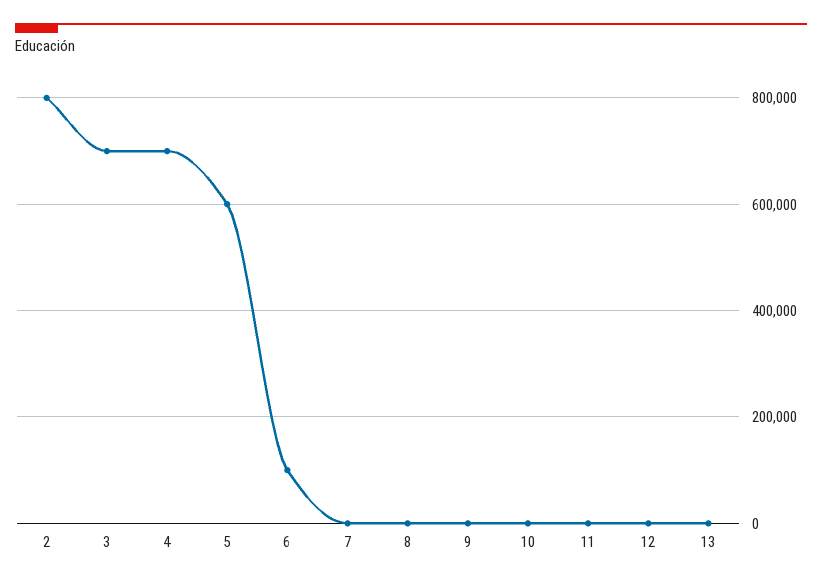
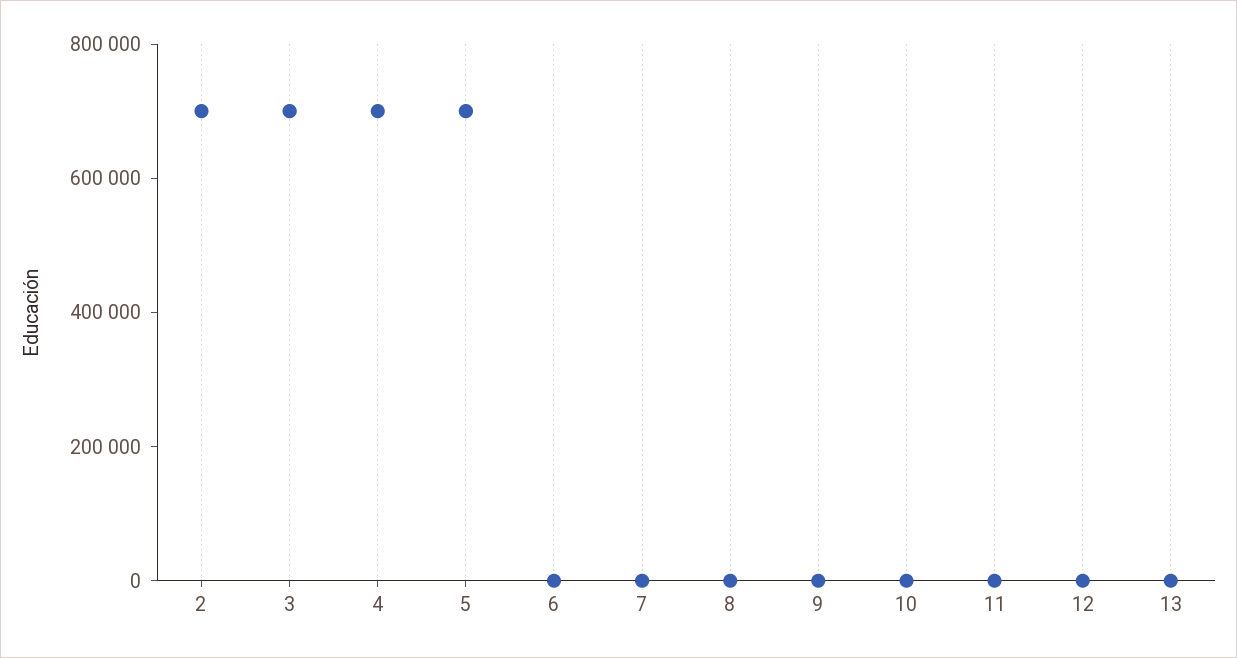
  {
-   "2": 800000,
+   "2": 700000,
    "3": 700000,
    "4": 700000,
-   "5": 600000,
+   "5": 700000,
-   "6": 100000,
+   "6": 0,
    "7": 0,
    "8": 0,
    "9": 0,
    "10": 0,
    "11": 0,
    "12": 0,
    "13": 0
  }

